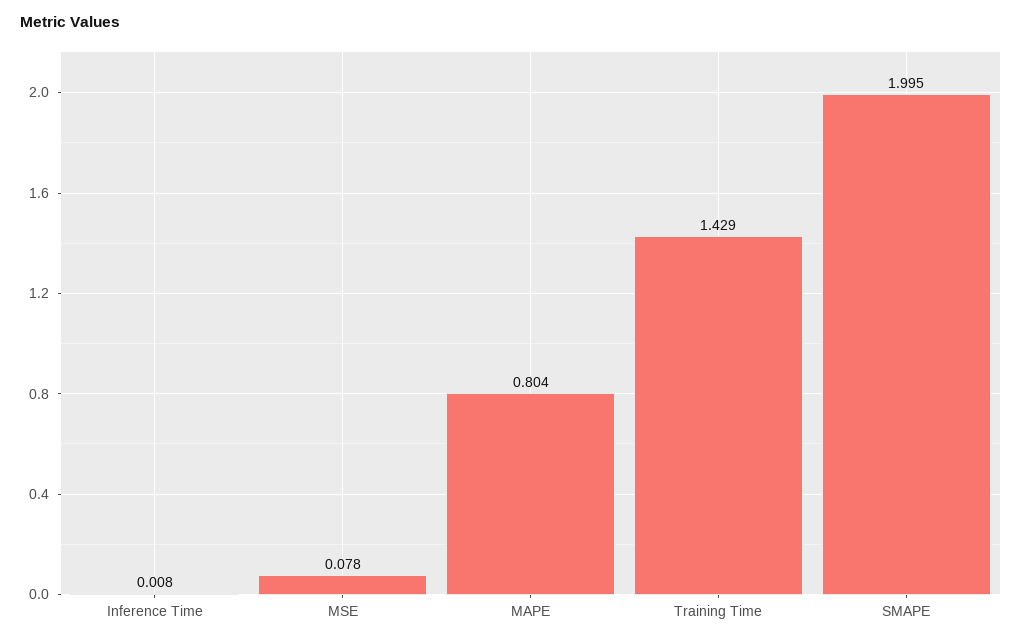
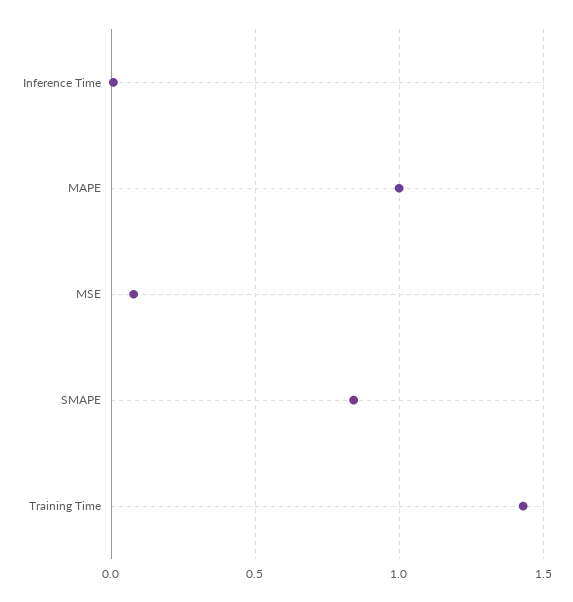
  {
    "Inference Time": 0.008,
    "MSE": 0.078,
-   "MAPE": 0.804,
+   "MAPE": 1,
    "Training Time": 1.429,
-   "SMAPE": 1.995
+   "SMAPE": 0.85
  }

